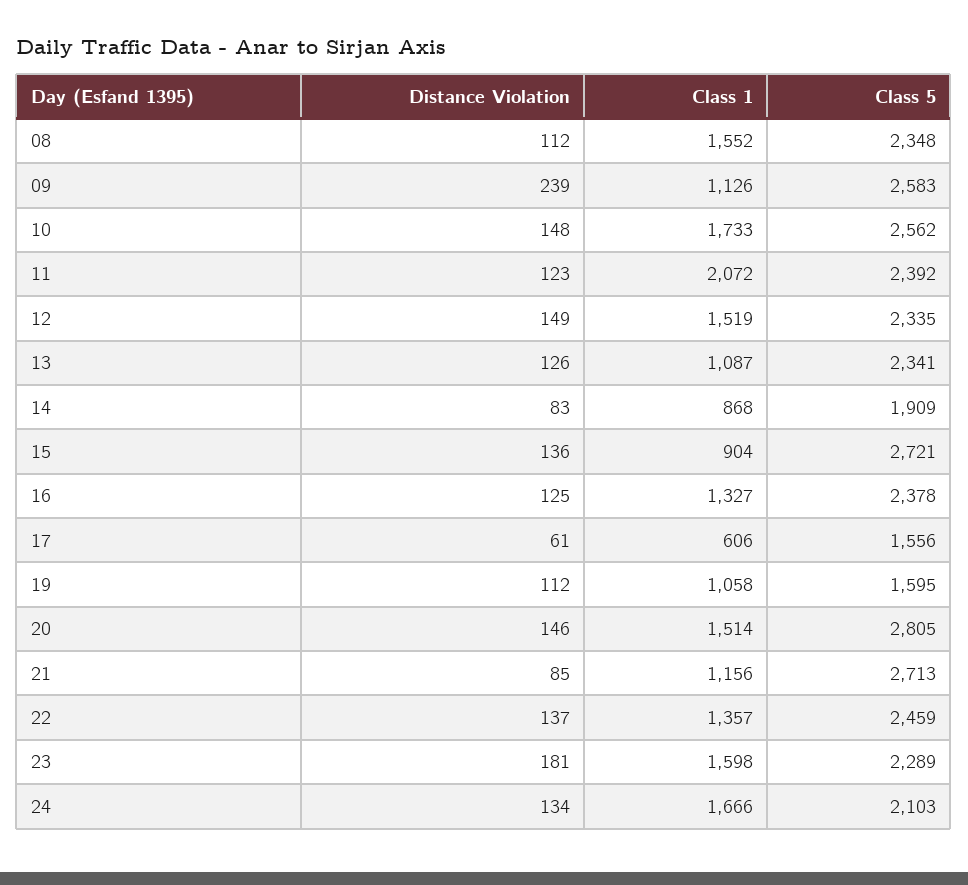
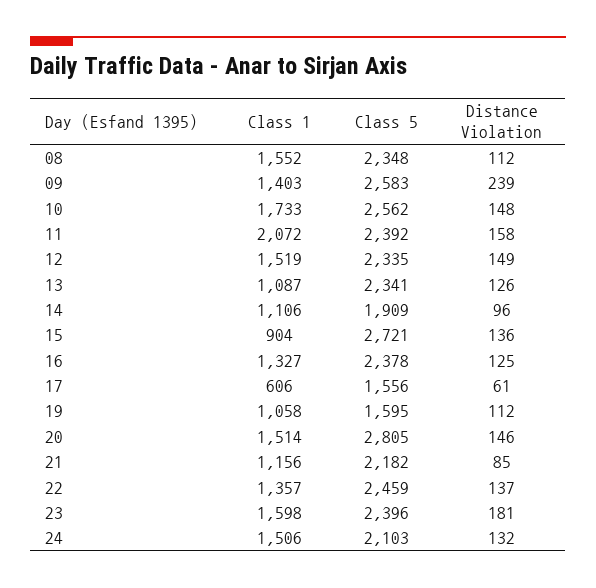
  {
    "Distance Violation": {
      "08": 112,
      "09": 239,
      "10": 148,
-     "11": 123,
+     "11": 158,
      "12": 149,
      "13": 126,
-     "14": 83,
+     "14": 96,
      "15": 136,
      "16": 125,
      "17": 61,
      "19": 112,
      "20": 146,
      "21": 85,
      "22": 137,
      "23": 181,
-     "24": 134
+     "24": 132
    },
    "Class 1": {
      "08": 1552,
-     "09": 1126,
+     "09": 1403,
      "10": 1733,
      "11": 2072,
      "12": 1519,
      "13": 1087,
-     "14": 868,
+     "14": 1106,
      "15": 904,
      "16": 1327,
      "17": 606,
      "19": 1058,
      "20": 1514,
      "21": 1156,
      "22": 1357,
      "23": 1598,
-     "24": 1666
+     "24": 1506
    },
    "Class 5": {
      "08": 2348,
      "09": 2583,
      "10": 2562,
      "11": 2392,
      "12": 2335,
      "13": 2341,
      "14": 1909,
      "15": 2721,
      "16": 2378,
      "17": 1556,
      "19": 1595,
      "20": 2805,
-     "21": 2713,
+     "21": 2182,
      "22": 2459,
-     "23": 2289,
+     "23": 2396,
      "24": 2103
    }
  }

